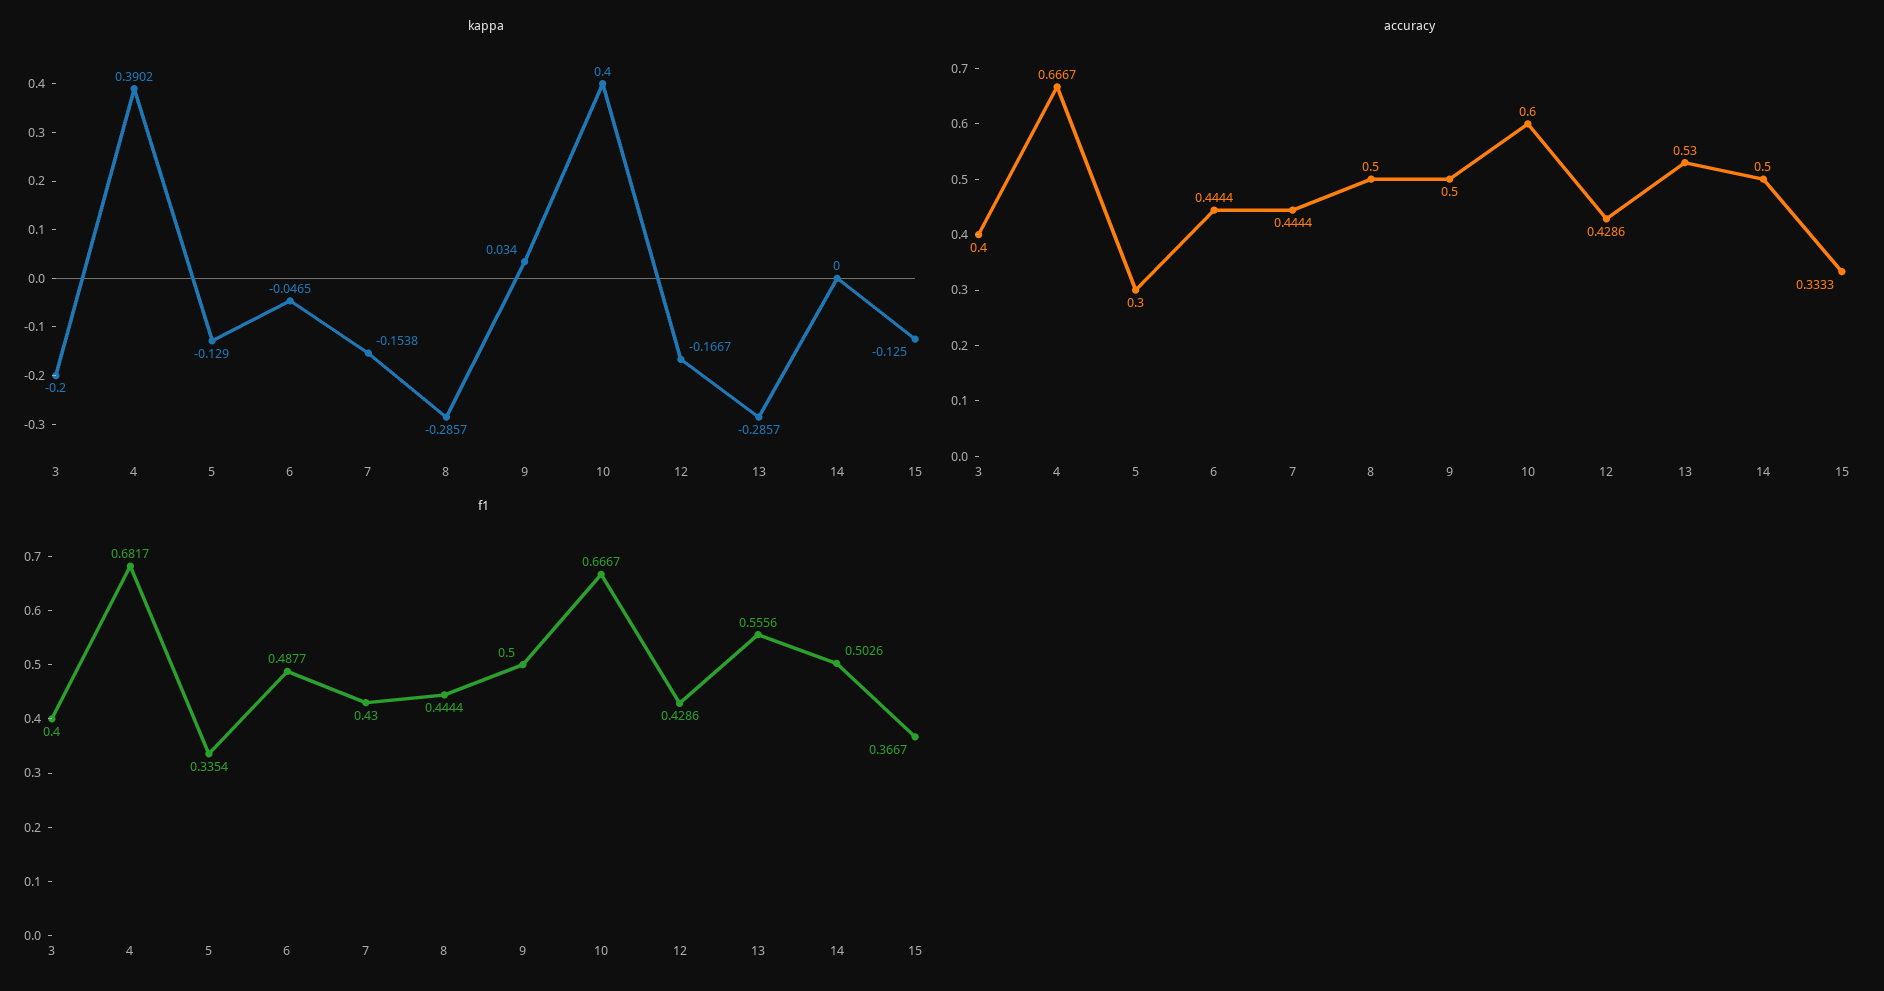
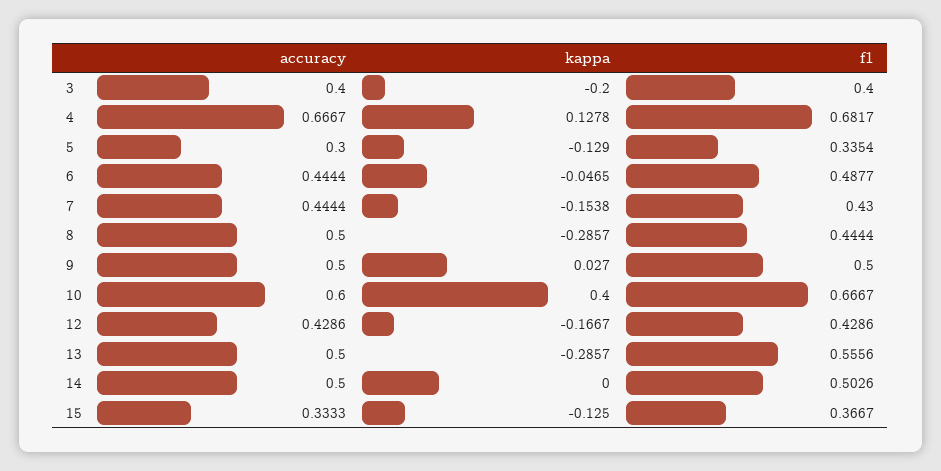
  {
    "kappa": {
      "3": -0.2,
-     "4": 0.3902,
+     "4": 0.1278,
      "5": -0.129,
      "6": -0.0465,
      "7": -0.1538,
      "8": -0.2857,
-     "9": 0.034,
+     "9": 0.027,
      "10": 0.4,
      "12": -0.1667,
      "13": -0.2857,
      "14": 0,
      "15": -0.125
    },
    "accuracy": {
      "3": 0.4,
      "4": 0.6667,
      "5": 0.3,
      "6": 0.4444,
      "7": 0.4444,
      "8": 0.5,
      "9": 0.5,
      "10": 0.6,
      "12": 0.4286,
-     "13": 0.53,
+     "13": 0.5,
      "14": 0.5,
      "15": 0.3333
    },
    "f1": {
      "3": 0.4,
      "4": 0.6817,
      "5": 0.3354,
      "6": 0.4877,
      "7": 0.43,
      "8": 0.4444,
      "9": 0.5,
      "10": 0.6667,
      "12": 0.4286,
      "13": 0.5556,
      "14": 0.5026,
      "15": 0.3667
    }
  }

